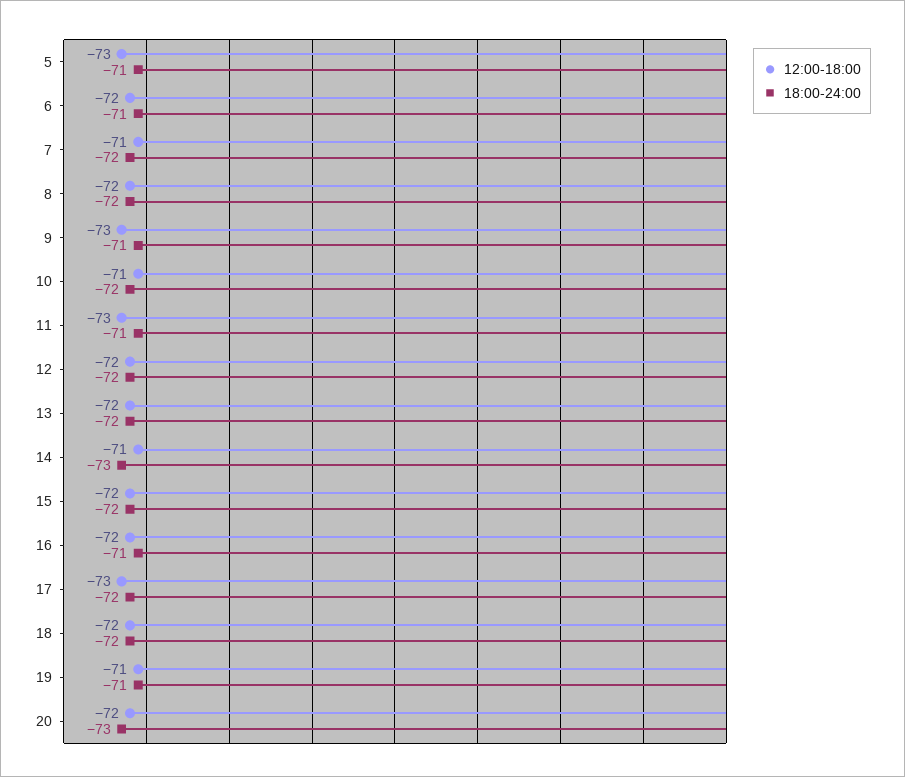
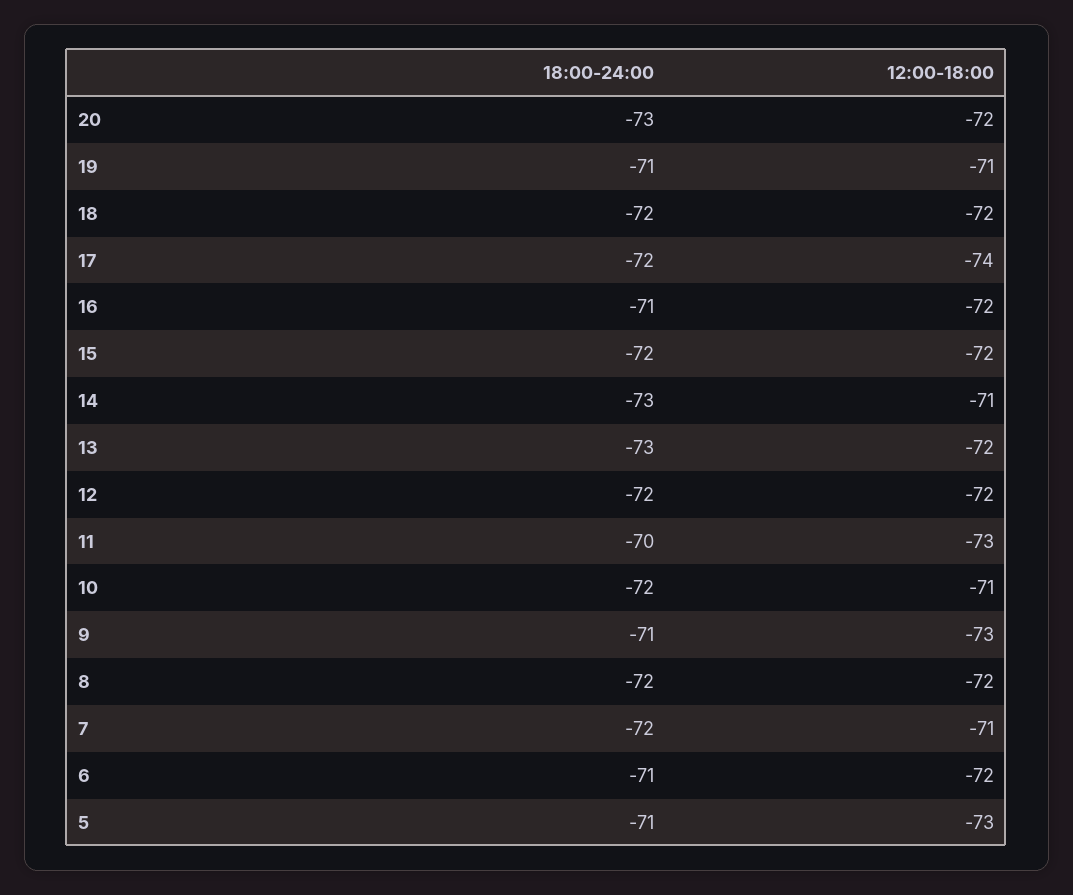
  {
    "12:00-18:00": {
      "5": -73,
      "6": -72,
      "7": -71,
      "8": -72,
      "9": -73,
      "10": -71,
      "11": -73,
      "12": -72,
      "13": -72,
      "14": -71,
      "15": -72,
      "16": -72,
-     "17": -73,
+     "17": -74,
      "18": -72,
      "19": -71,
      "20": -72
    },
    "18:00-24:00": {
      "5": -71,
      "6": -71,
      "7": -72,
      "8": -72,
      "9": -71,
      "10": -72,
-     "11": -71,
+     "11": -70,
      "12": -72,
-     "13": -72,
+     "13": -73,
      "14": -73,
      "15": -72,
      "16": -71,
      "17": -72,
      "18": -72,
      "19": -71,
      "20": -73
    }
  }

